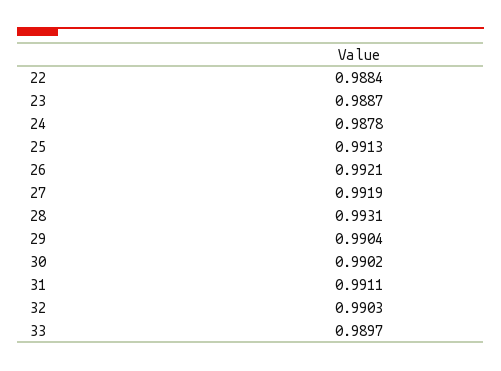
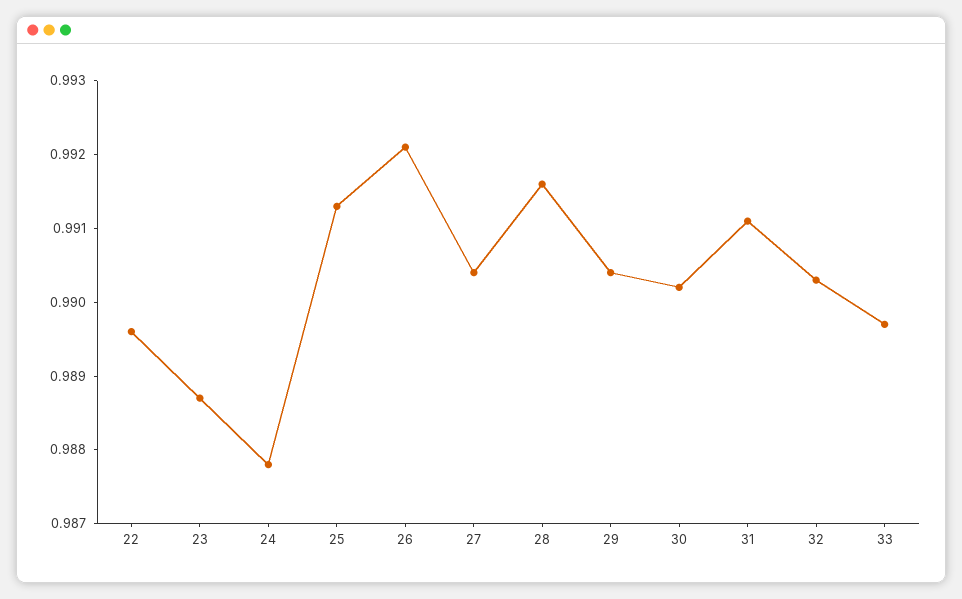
  {
-   "22": 0.9884,
+   "22": 0.9895,
    "23": 0.9887,
    "24": 0.9878,
    "25": 0.9913,
    "26": 0.9921,
-   "27": 0.9919,
+   "27": 0.9905,
-   "28": 0.9931,
+   "28": 0.9915,
    "29": 0.9904,
    "30": 0.9902,
    "31": 0.9911,
    "32": 0.9903,
    "33": 0.9897
  }

